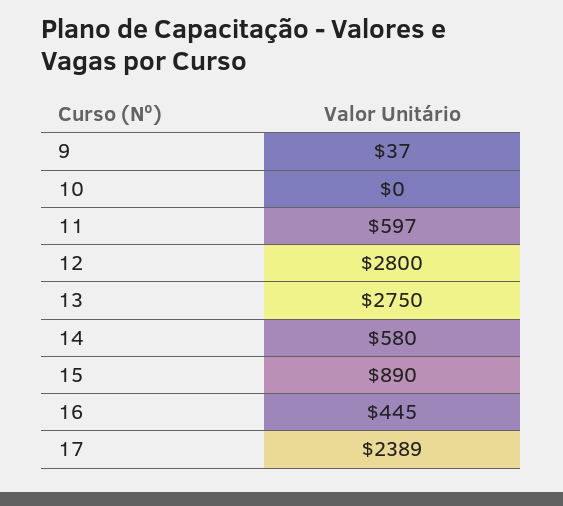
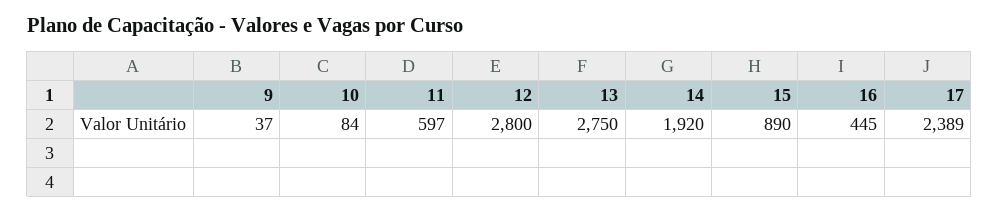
  {
    "9": 37,
-   "10": 0,
+   "10": 84,
    "11": 597,
    "12": 2800,
    "13": 2750,
-   "14": 580,
+   "14": 1920,
    "15": 890,
    "16": 445,
    "17": 2389
  }

